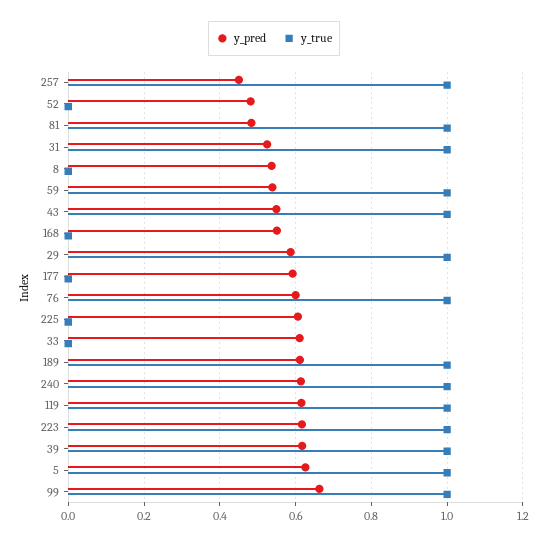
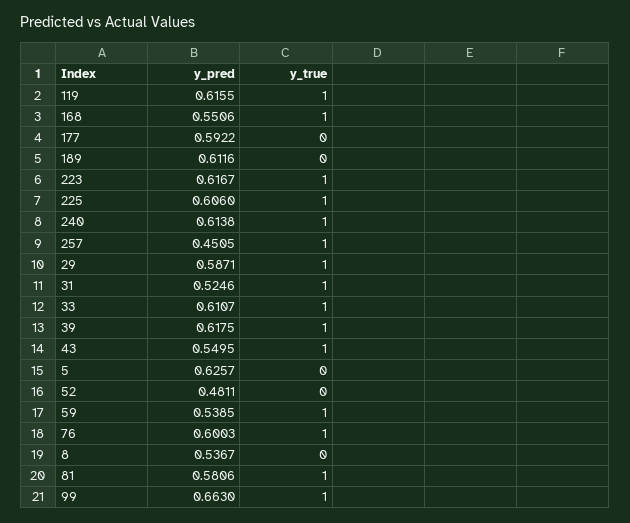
  {
    "y_pred": {
      "257": 0.4505,
      "52": 0.4811,
-     "81": 0.48,
+     "81": 0.5806,
      "31": 0.5246,
      "8": 0.5367,
      "59": 0.5385,
      "43": 0.5495,
      "168": 0.5506,
      "29": 0.5871,
      "177": 0.5922,
      "76": 0.6003,
      "225": 0.606,
      "33": 0.6107,
      "189": 0.6116,
      "240": 0.6138,
      "119": 0.6155,
      "223": 0.6167,
      "39": 0.6175,
      "5": 0.6257,
      "99": 0.663
    },
    "y_true": {
      "257": 1,
      "52": 0,
      "81": 1,
      "31": 1,
      "8": 0,
      "59": 1,
      "43": 1,
-     "168": 0,
+     "168": 1,
      "29": 1,
      "177": 0,
      "76": 1,
-     "225": 0,
+     "225": 1,
-     "33": 0,
+     "33": 1,
-     "189": 1,
+     "189": 0,
      "240": 1,
      "119": 1,
      "223": 1,
      "39": 1,
-     "5": 1,
+     "5": 0,
      "99": 1
    }
  }

